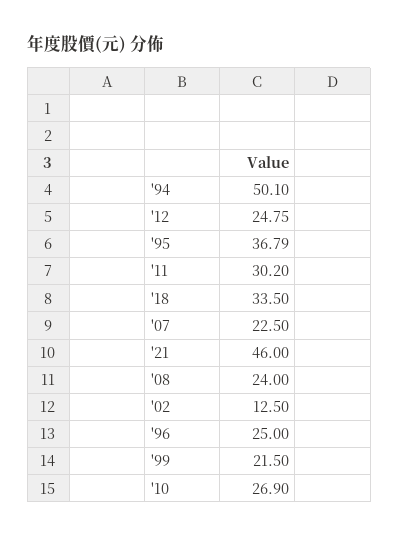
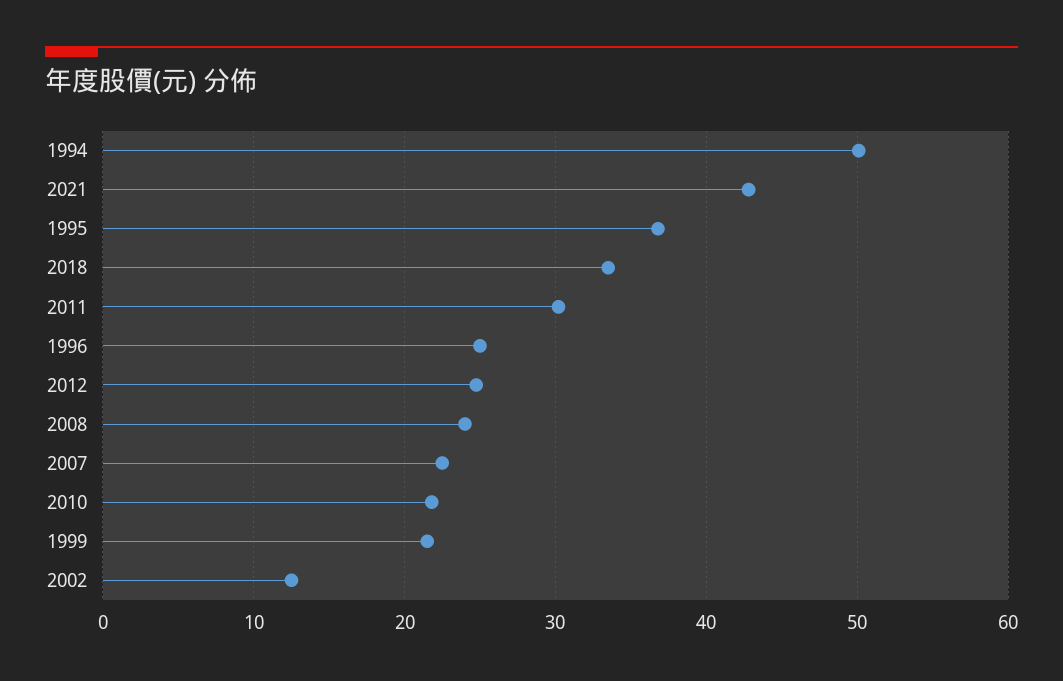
  {
    "'94": 50.1,
    "'12": 24.75,
    "'95": 36.79,
    "'11": 30.2,
    "'18": 33.5,
    "'07": 22.5,
-   "'21": 46,
+   "'21": 43,
    "'08": 24,
    "'02": 12.5,
    "'96": 25,
    "'99": 21.5,
-   "'10": 26.9
+   "'10": 22
  }

